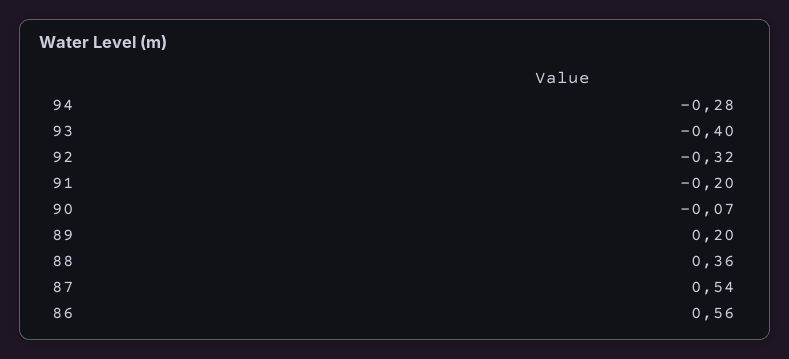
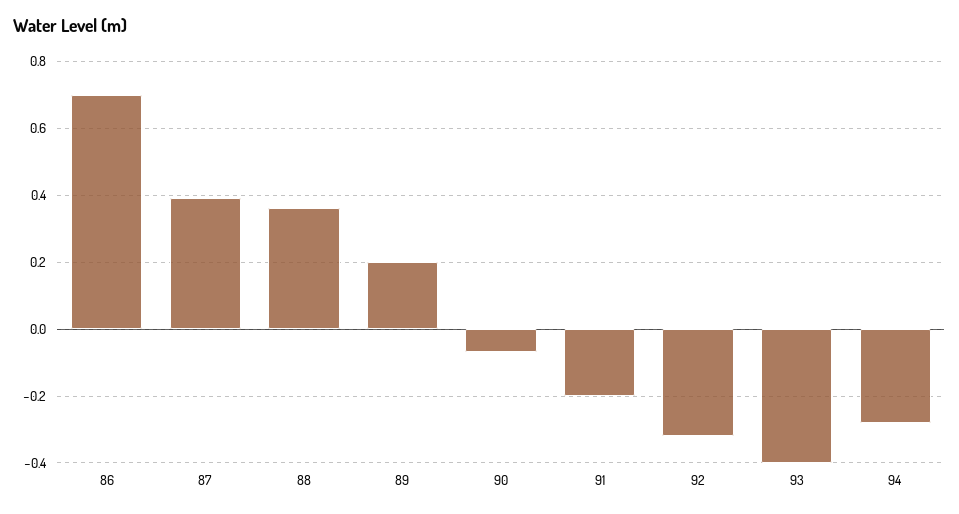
  {
    "94": -0.28,
    "93": -0.4,
    "92": -0.32,
    "91": -0.2,
    "90": -0.07,
    "89": 0.2,
    "88": 0.36,
-   "87": 0.54,
+   "87": 0.4,
-   "86": 0.56
+   "86": 0.7
  }

